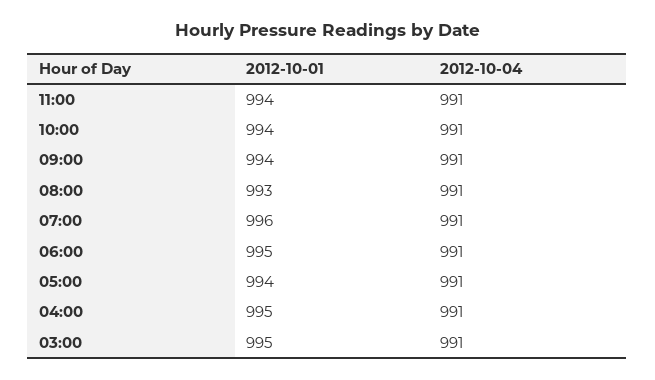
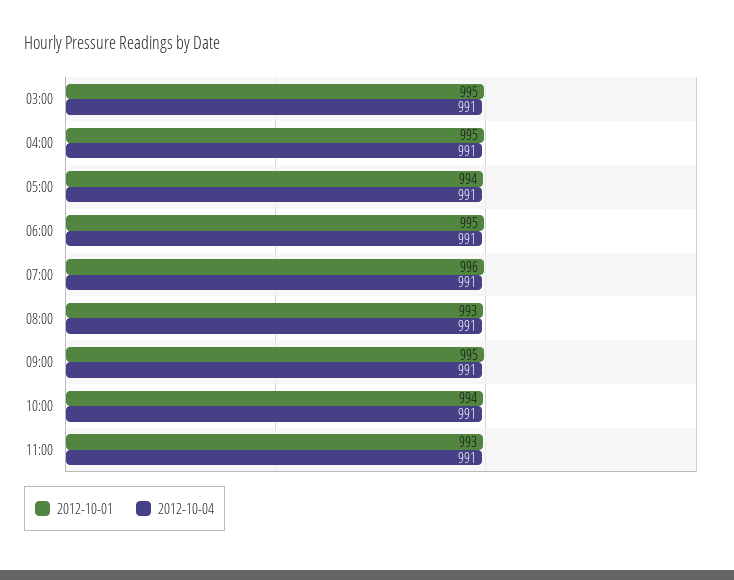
  {
    "2012-10-01": {
-     "11:00": 994,
+     "11:00": 993,
      "10:00": 994,
-     "09:00": 994,
+     "09:00": 995,
      "08:00": 993,
      "07:00": 996,
      "06:00": 995,
      "05:00": 994,
      "04:00": 995,
      "03:00": 995
    },
    "2012-10-04": {
      "11:00": 991,
      "10:00": 991,
      "09:00": 991,
      "08:00": 991,
      "07:00": 991,
      "06:00": 991,
      "05:00": 991,
      "04:00": 991,
      "03:00": 991
    }
  }

